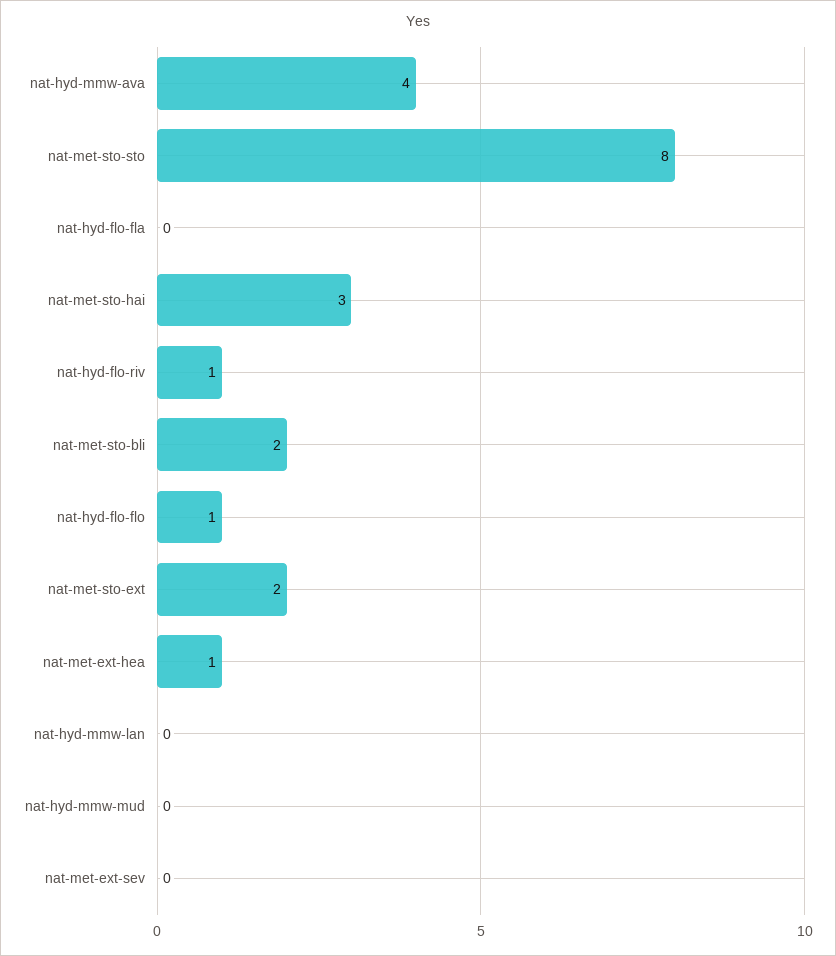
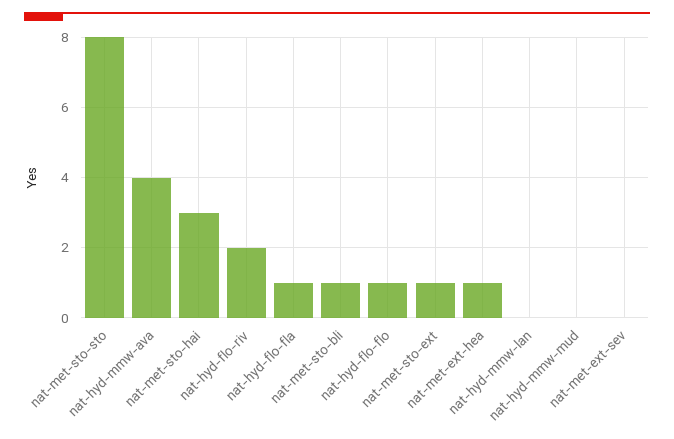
  {
    "nat-hyd-mmw-ava": 4,
    "nat-met-sto-sto": 8,
-   "nat-hyd-flo-fla": 0,
+   "nat-hyd-flo-fla": 1,
    "nat-met-sto-hai": 3,
-   "nat-hyd-flo-riv": 1,
+   "nat-hyd-flo-riv": 2,
-   "nat-met-sto-bli": 2,
+   "nat-met-sto-bli": 1,
    "nat-hyd-flo-flo": 1,
-   "nat-met-sto-ext": 2,
+   "nat-met-sto-ext": 1,
    "nat-met-ext-hea": 1,
    "nat-hyd-mmw-lan": 0,
    "nat-hyd-mmw-mud": 0,
    "nat-met-ext-sev": 0
  }

